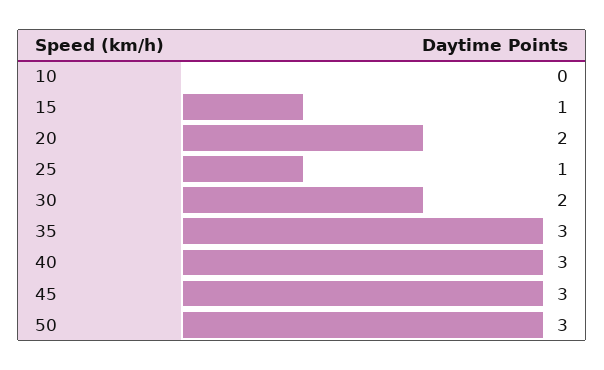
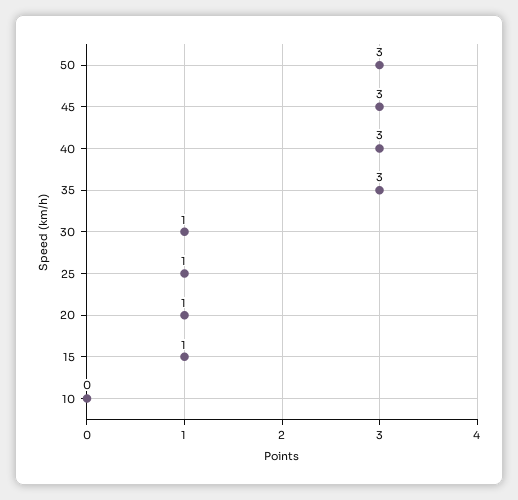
  {
    "10": 0,
    "15": 1,
-   "20": 2,
+   "20": 1,
    "25": 1,
-   "30": 2,
+   "30": 1,
    "35": 3,
    "40": 3,
    "45": 3,
    "50": 3
  }

